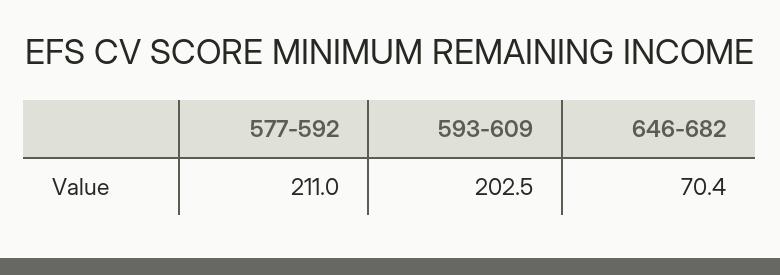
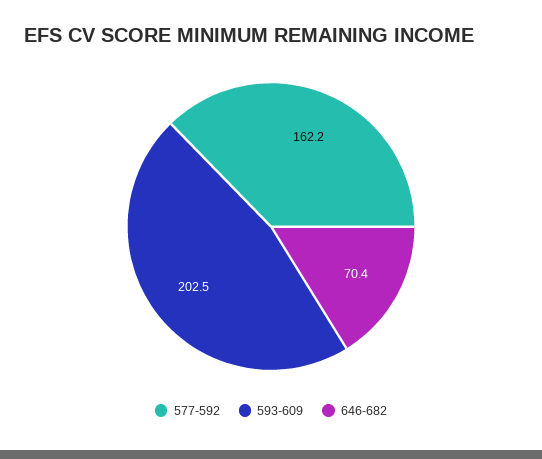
  {
-   "577-592": 211,
+   "577-592": 162.2,
    "593-609": 202.5,
    "646-682": 70.4
  }

